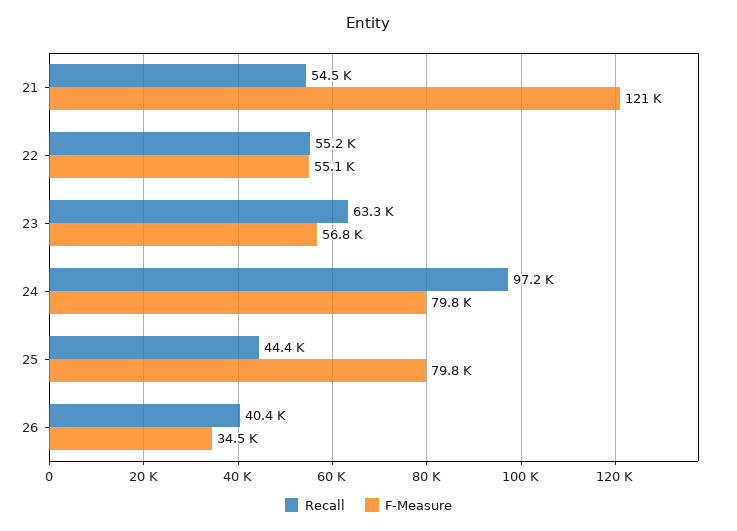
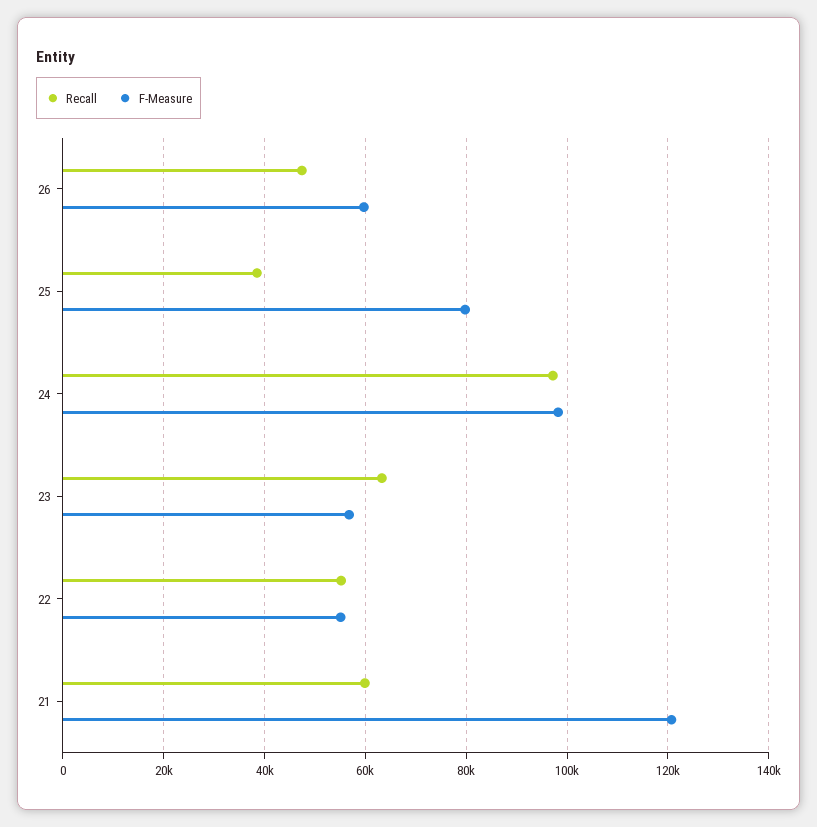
  {
    "Recall": {
-     "21": 54500,
+     "21": 60000,
      "22": 55200,
      "23": 63300,
      "24": 97200,
-     "25": 44400,
+     "25": 38000,
-     "26": 40400
+     "26": 48000
    },
    "F-Measure": {
      "21": 121000,
      "22": 55100,
      "23": 56800,
-     "24": 79800,
+     "24": 98000,
      "25": 79800,
-     "26": 34500
+     "26": 60000
    }
  }

